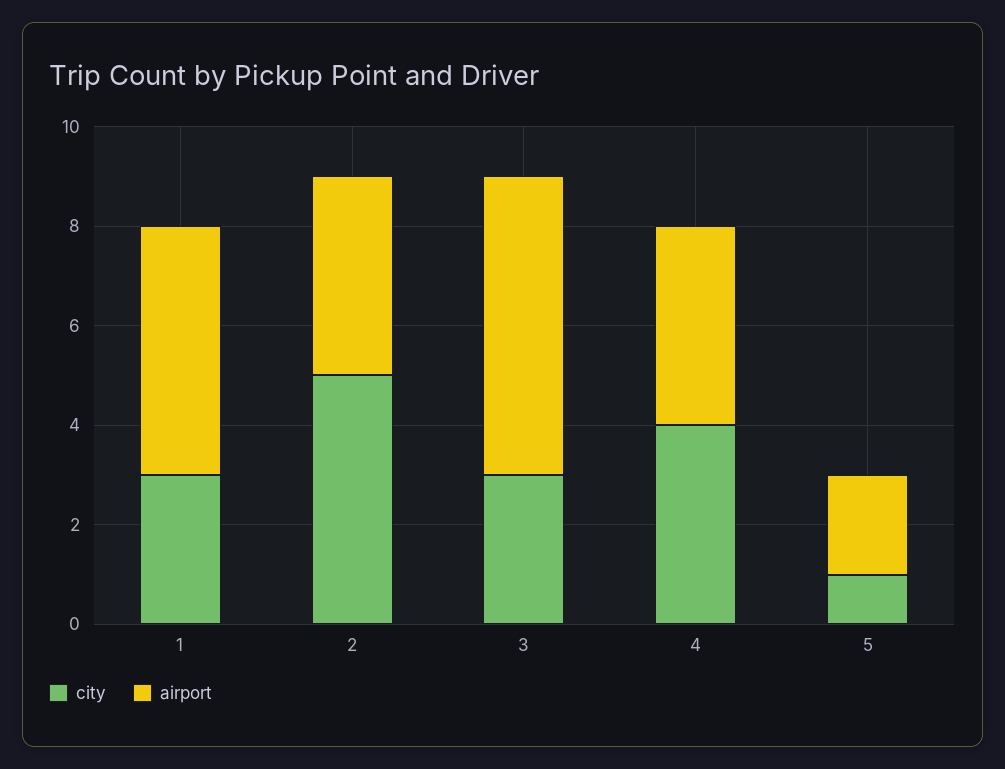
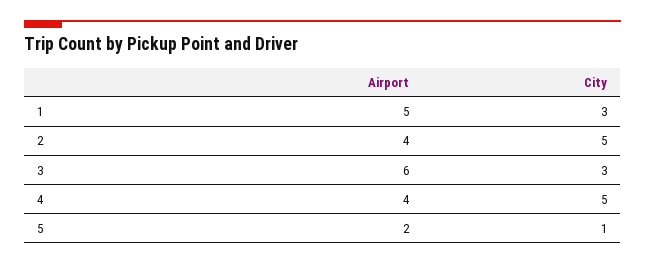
  {
    "city": {
      "1": 3,
      "2": 5,
      "3": 3,
-     "4": 4,
+     "4": 5,
      "5": 1
    },
    "airport": {
      "1": 5,
      "2": 4,
      "3": 6,
      "4": 4,
      "5": 2
    }
  }

